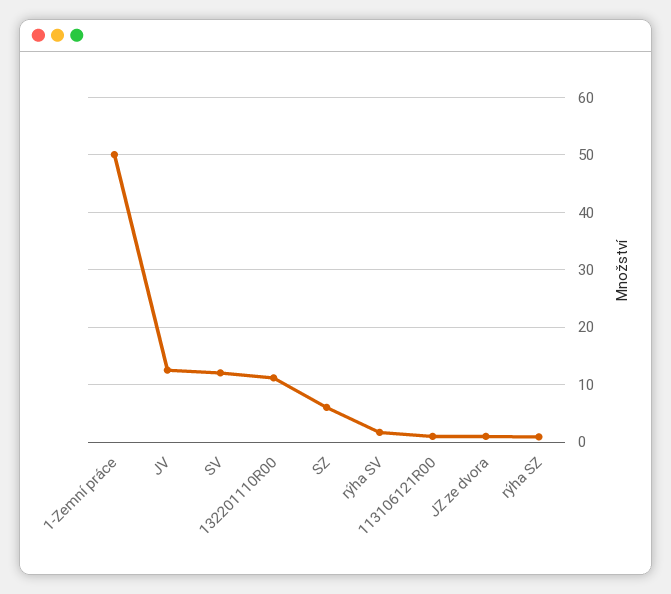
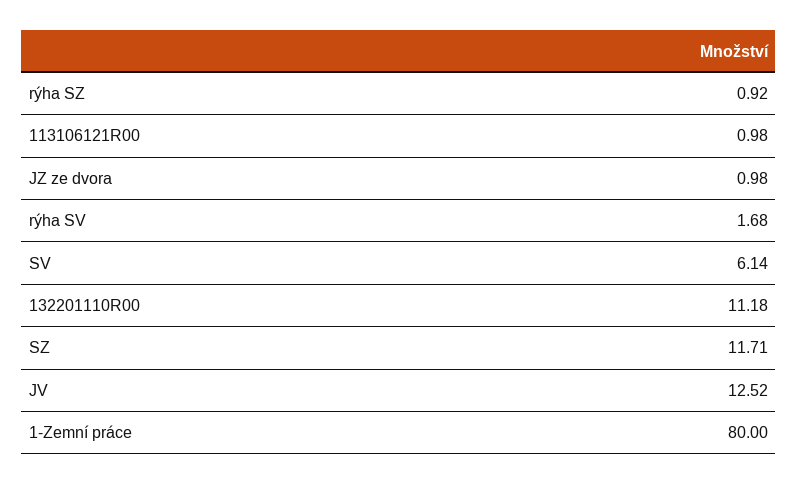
  {
-   "1-Zemní práce": 50,
+   "1-Zemní práce": 80,
    "JV": 12.52,
-   "SV": 12,
+   "SV": 6.14,
    "132201110R00": 11.18,
-   "SZ": 6,
+   "SZ": 11.71,
    "rýha SV": 1.68,
    "113106121R00": 0.98,
    "JZ ze dvora": 0.98,
    "rýha SZ": 0.92
  }

